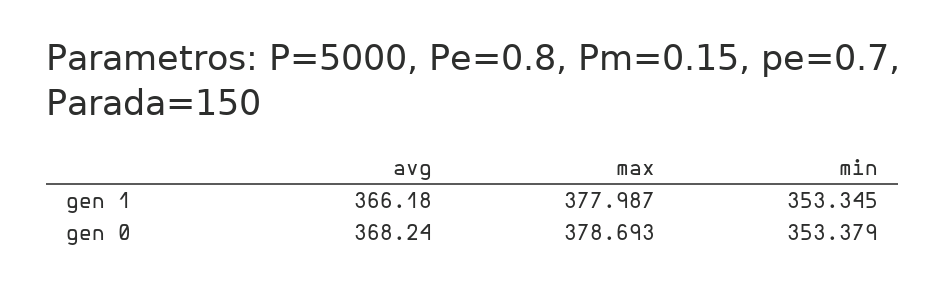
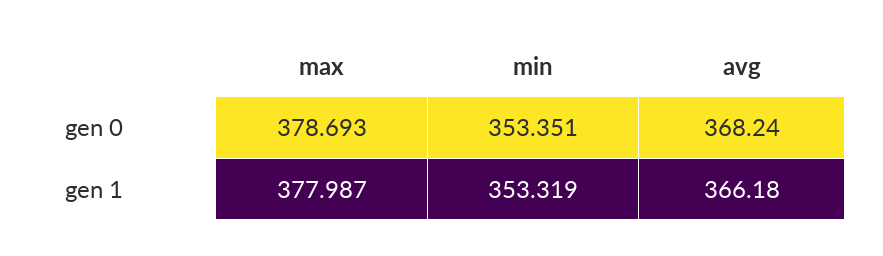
  {
    "avg": {
      "gen 1": 366.18,
      "gen 0": 368.24
    },
    "max": {
      "gen 1": 377.987,
      "gen 0": 378.693
    },
    "min": {
-     "gen 1": 353.345,
+     "gen 1": 353.319,
-     "gen 0": 353.379
+     "gen 0": 353.351
    }
  }

